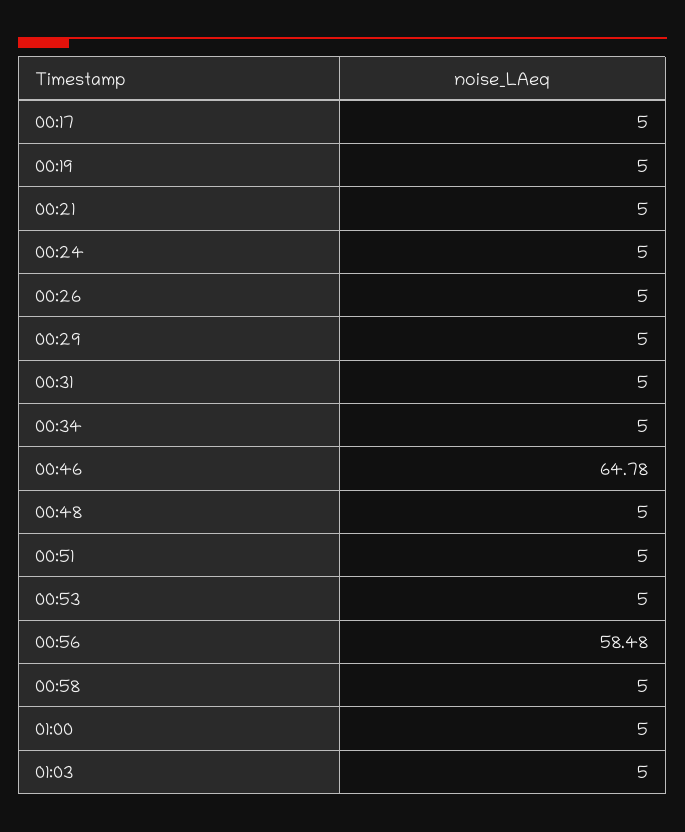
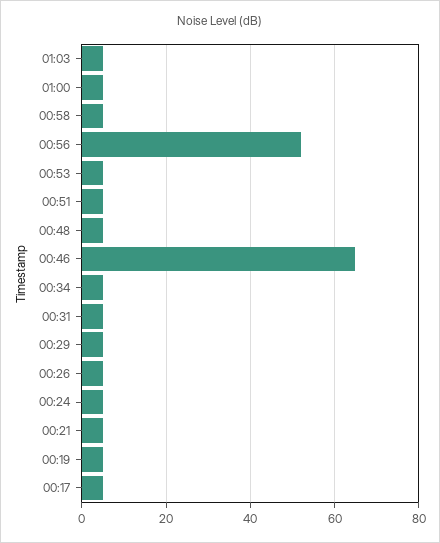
  {
    "00:17": 5,
    "00:19": 5,
    "00:21": 5,
    "00:24": 5,
    "00:26": 5,
    "00:29": 5,
    "00:31": 5,
    "00:34": 5,
    "00:46": 64.78,
    "00:48": 5,
    "00:51": 5,
    "00:53": 5,
-   "00:56": 58.48,
+   "00:56": 52,
    "00:58": 5,
    "01:00": 5,
    "01:03": 5
  }

